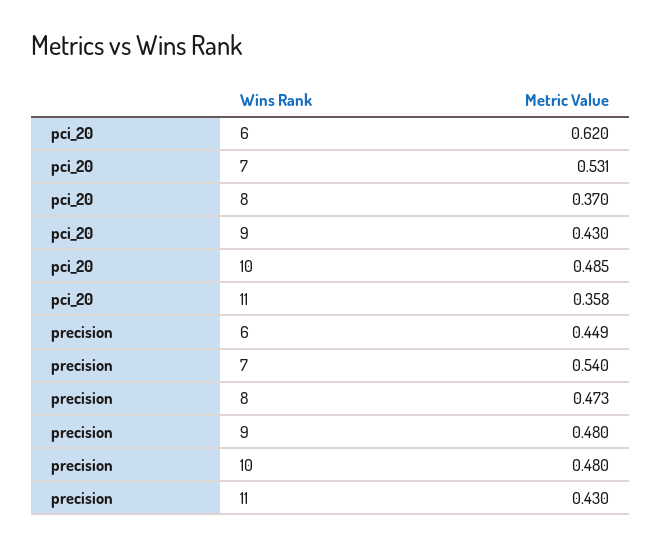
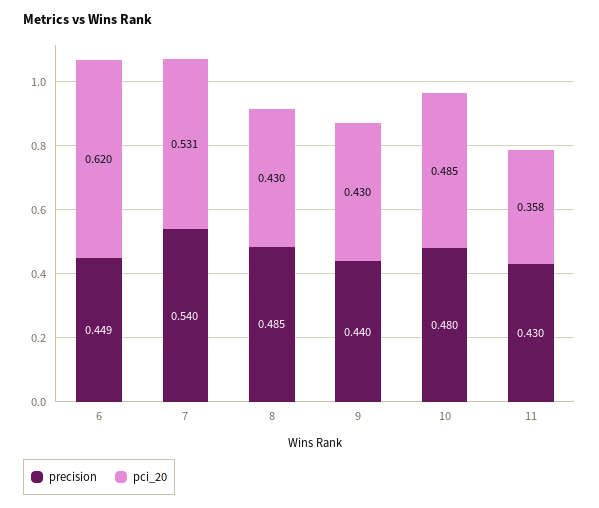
  {
    "pci_20": {
      "6": 0.62,
      "7": 0.531,
-     "8": 0.37,
+     "8": 0.43,
      "9": 0.43,
      "10": 0.485,
      "11": 0.358
    },
    "precision": {
      "6": 0.449,
      "7": 0.54,
-     "8": 0.473,
+     "8": 0.485,
-     "9": 0.48,
+     "9": 0.44,
      "10": 0.48,
      "11": 0.43
    }
  }

